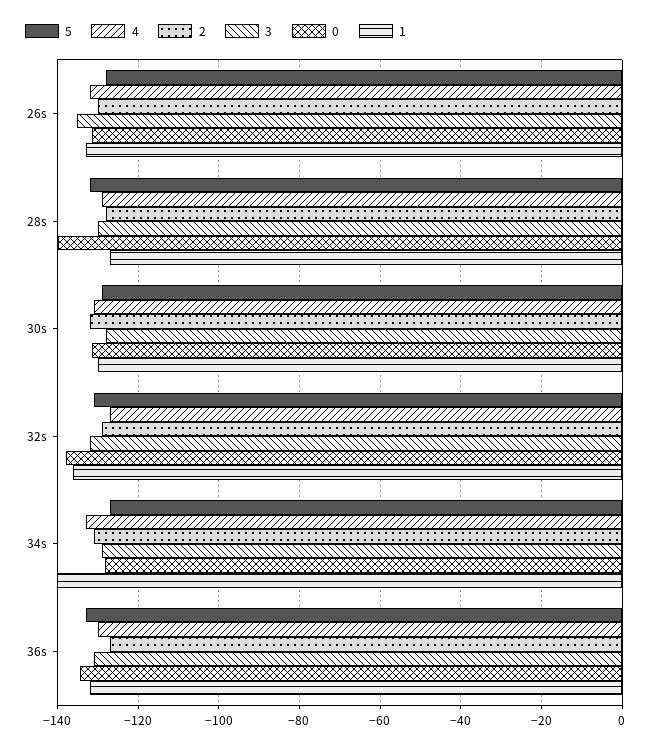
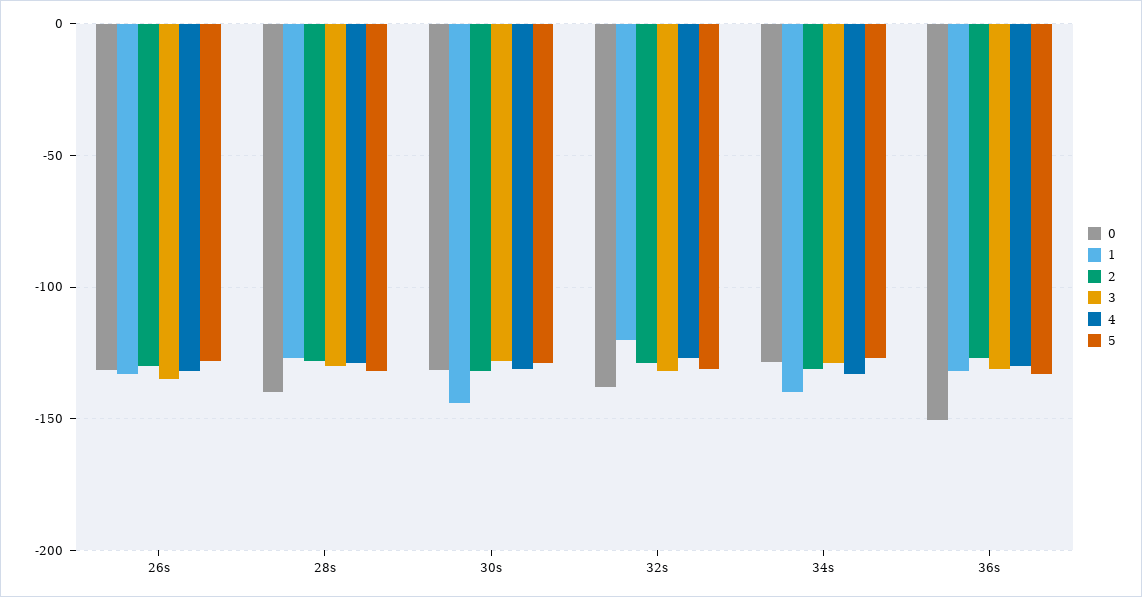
  {
    "5": {
      "26s": -128,
      "28s": -132,
      "30s": -130,
      "32s": -132,
      "34s": -128,
      "36s": -134
    },
    "4": {
      "26s": -132,
      "28s": -130,
      "30s": -132,
      "32s": -128,
      "34s": -134,
      "36s": -130
    },
    "2": {
      "26s": -130,
      "28s": -128,
      "30s": -132,
      "32s": -130,
      "34s": -132,
      "36s": -128
    },
    "3": {
      "26s": -136,
      "28s": -130,
      "30s": -128,
      "32s": -132,
      "34s": -130,
      "36s": -132
    },
    "0": {
      "26s": -132,
      "28s": -140,
      "30s": -132,
      "32s": -138,
      "34s": -128,
-     "36s": -134
+     "36s": -150
    },
    "1": {
      "26s": -134,
      "28s": -128,
-     "30s": -130,
+     "30s": -145,
-     "32s": -136,
+     "32s": -120,
      "34s": -140,
      "36s": -132
    }
  }

